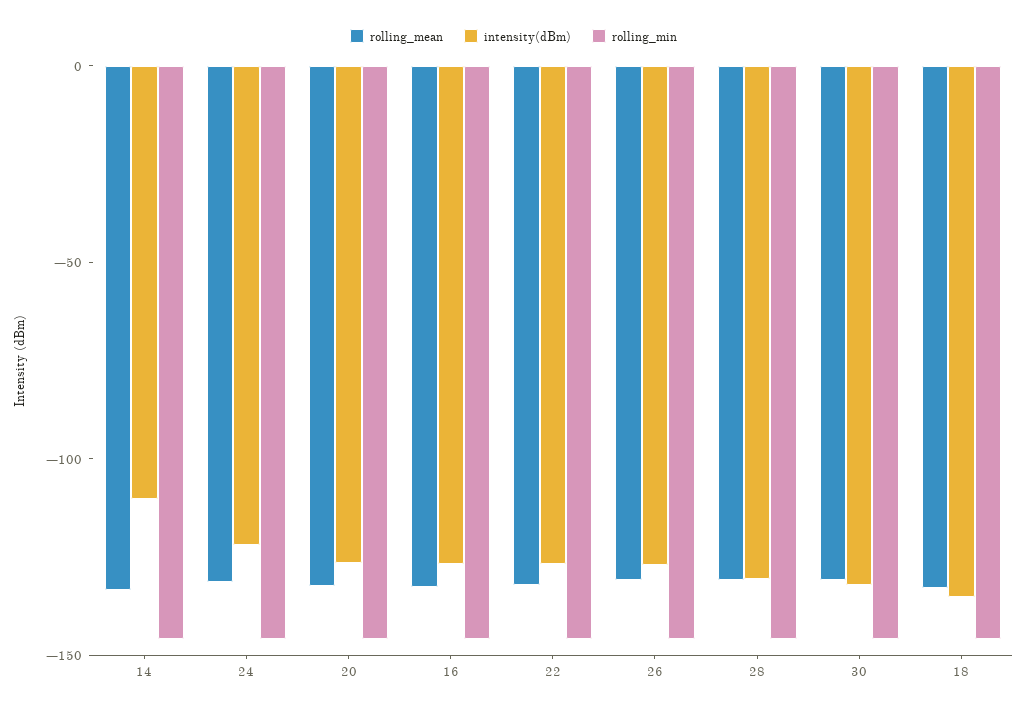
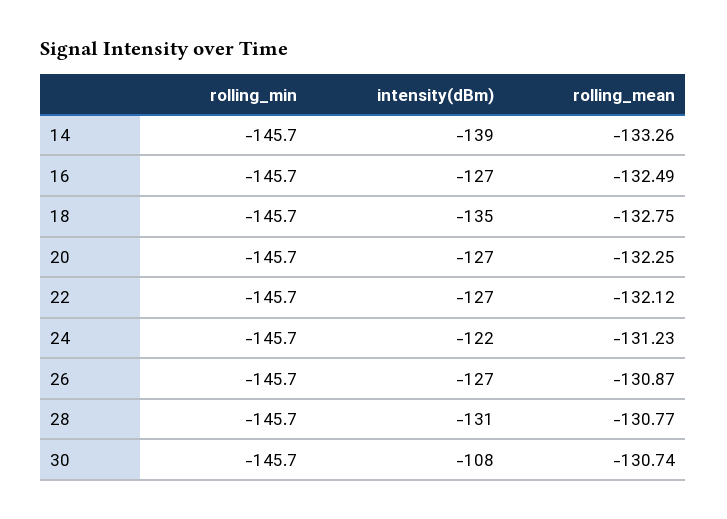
  {
    "rolling_mean": {
      "14": -133.26,
      "24": -131.23,
      "20": -132.25,
      "16": -132.49,
      "22": -132.12,
      "26": -130.87,
      "28": -130.77,
      "30": -130.74,
      "18": -132.75
    },
    "intensity(dBm)": {
-     "14": -110,
+     "14": -139,
      "24": -122,
      "20": -127,
      "16": -127,
      "22": -127,
      "26": -127,
      "28": -131,
-     "30": -130,
+     "30": -108,
      "18": -135
    },
    "rolling_min": {
      "14": -145.7,
      "24": -145.7,
      "20": -145.7,
      "16": -145.7,
      "22": -145.7,
      "26": -145.7,
      "28": -145.7,
      "30": -145.7,
      "18": -145.7
    }
  }

